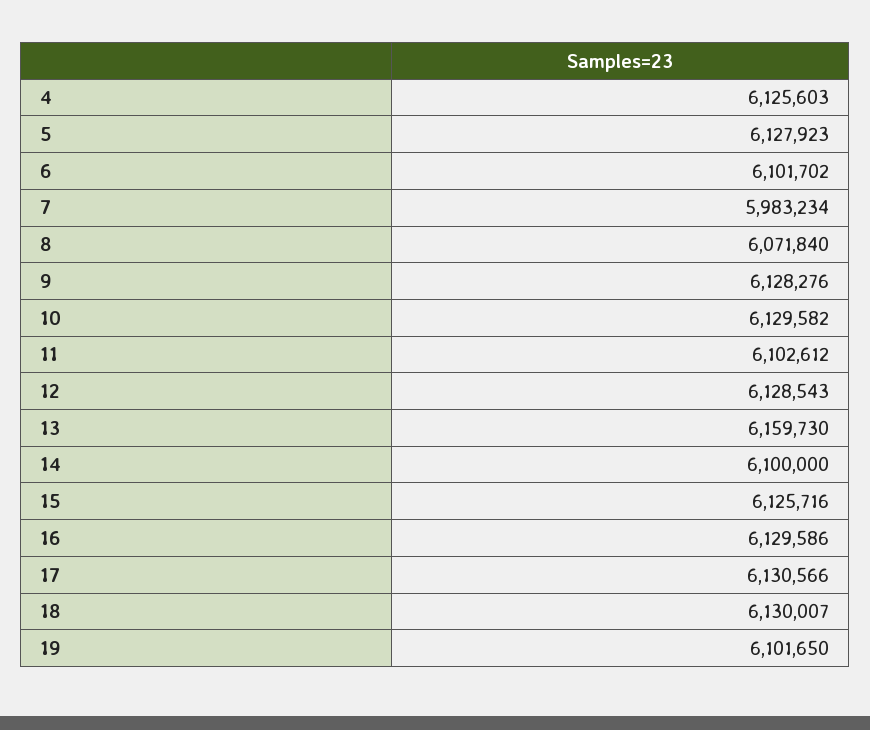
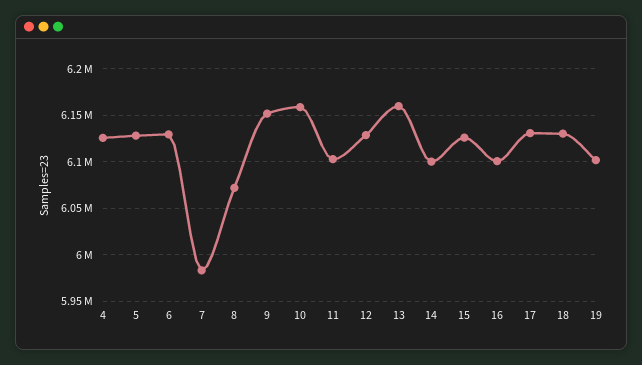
  {
    "4": 6125603,
    "5": 6127923,
-   "6": 6101702,
+   "6": 6130000,
    "7": 5983234,
    "8": 6071840,
-   "9": 6128276,
+   "9": 6150000,
-   "10": 6129582,
+   "10": 6160000,
    "11": 6102612,
    "12": 6128543,
    "13": 6159730,
    "14": 6100000,
    "15": 6125716,
-   "16": 6129586,
+   "16": 6100000,
    "17": 6130566,
    "18": 6130007,
    "19": 6101650
  }

